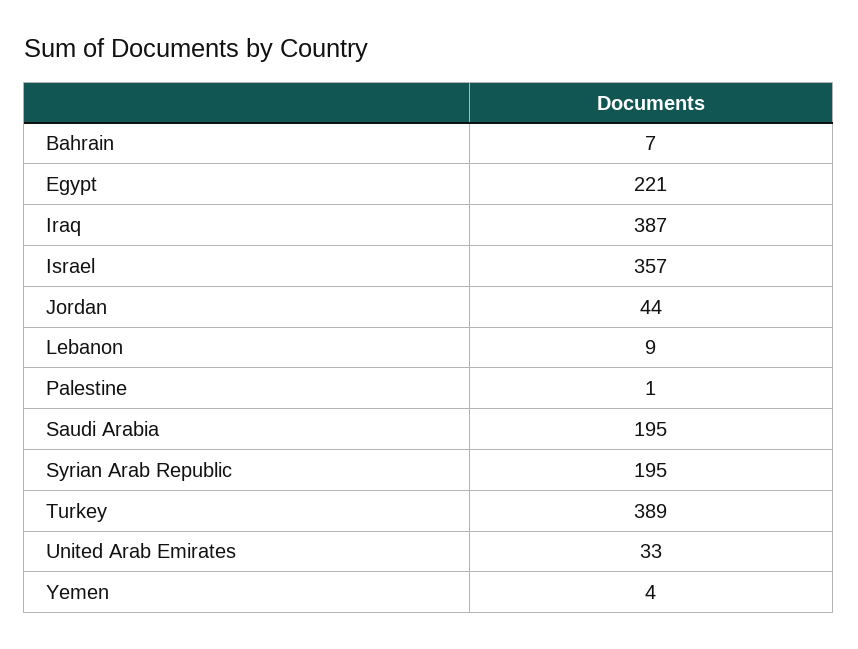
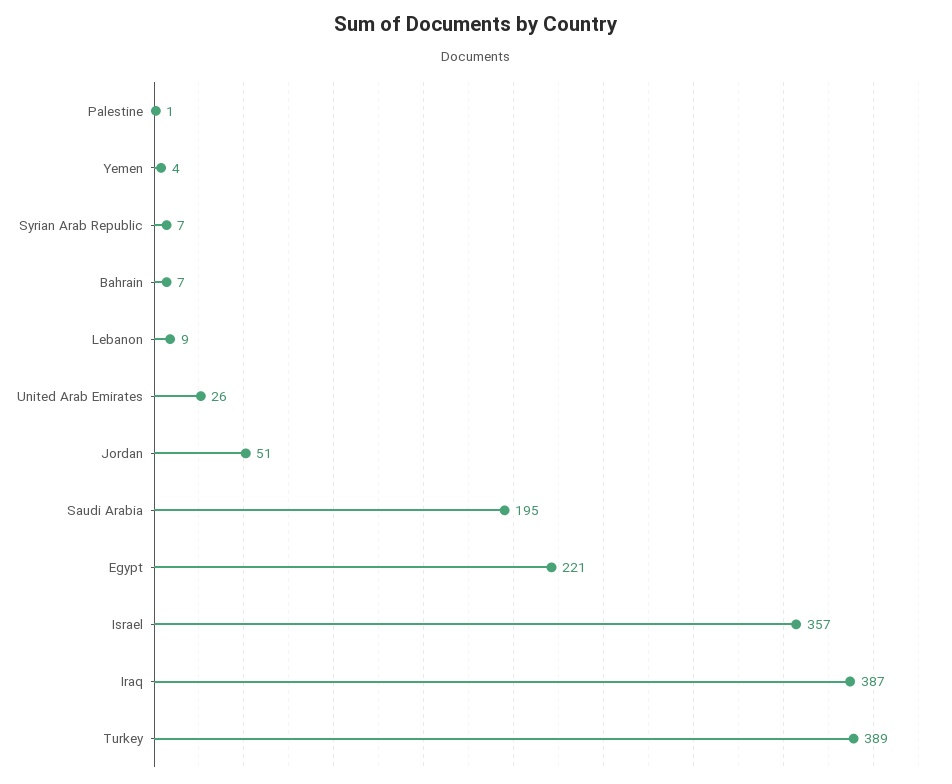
  {
    "Bahrain": 7,
    "Egypt": 221,
    "Iraq": 387,
    "Israel": 357,
-   "Jordan": 44,
+   "Jordan": 51,
    "Lebanon": 9,
    "Palestine": 1,
    "Saudi Arabia": 195,
-   "Syrian Arab Republic": 195,
+   "Syrian Arab Republic": 7,
    "Turkey": 389,
-   "United Arab Emirates": 33,
+   "United Arab Emirates": 26,
    "Yemen": 4
  }

